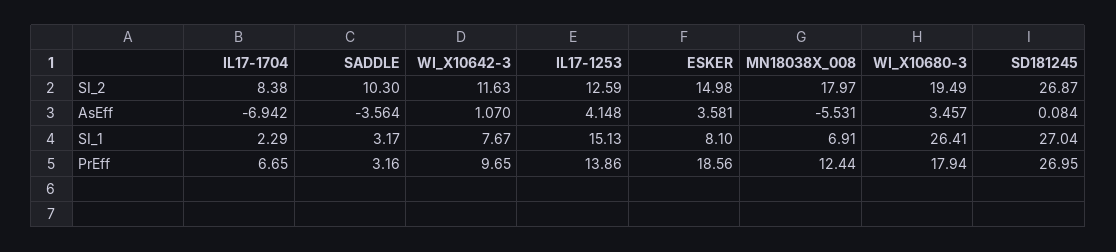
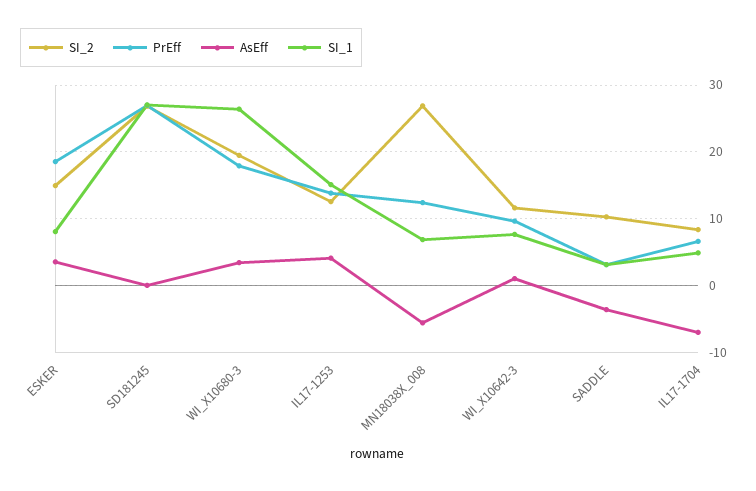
  {
    "SI_2": {
      "IL17-1704": 8.38,
      "SADDLE": 10.3,
      "WI_X10642-3": 11.63,
      "IL17-1253": 12.59,
      "ESKER": 14.98,
-     "MN18038X_008": 17.97,
+     "MN18038X_008": 27,
      "WI_X10680-3": 19.49,
      "SD181245": 26.87
    },
    "AsEff": {
      "IL17-1704": -6.942,
      "SADDLE": -3.564,
      "WI_X10642-3": 1.07,
      "IL17-1253": 4.148,
      "ESKER": 3.581,
      "MN18038X_008": -5.531,
      "WI_X10680-3": 3.457,
      "SD181245": 0.084
    },
    "SI_1": {
-     "IL17-1704": 2.29,
+     "IL17-1704": 5,
      "SADDLE": 3.17,
      "WI_X10642-3": 7.67,
      "IL17-1253": 15.13,
      "ESKER": 8.1,
      "MN18038X_008": 6.91,
      "WI_X10680-3": 26.41,
      "SD181245": 27.04
    },
    "PrEff": {
      "IL17-1704": 6.65,
      "SADDLE": 3.16,
      "WI_X10642-3": 9.65,
      "IL17-1253": 13.86,
      "ESKER": 18.56,
      "MN18038X_008": 12.44,
      "WI_X10680-3": 17.94,
      "SD181245": 26.95
    }
  }

